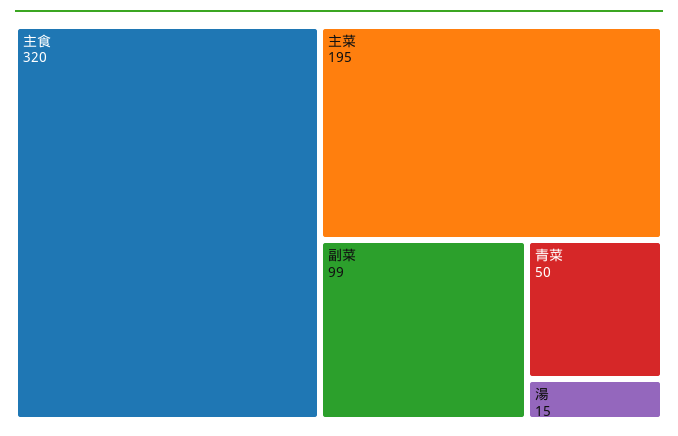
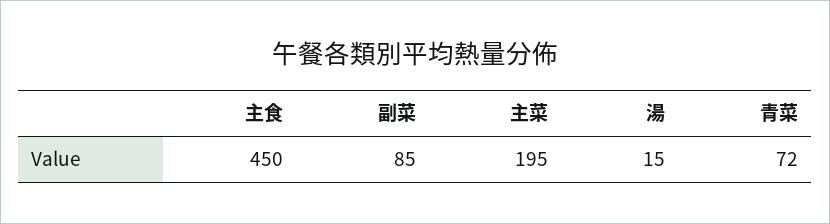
  {
-   "主食": 320,
+   "主食": 450,
    "主菜": 195,
-   "副菜": 99,
+   "副菜": 85,
-   "青菜": 50,
+   "青菜": 72,
    "湯": 15
  }

